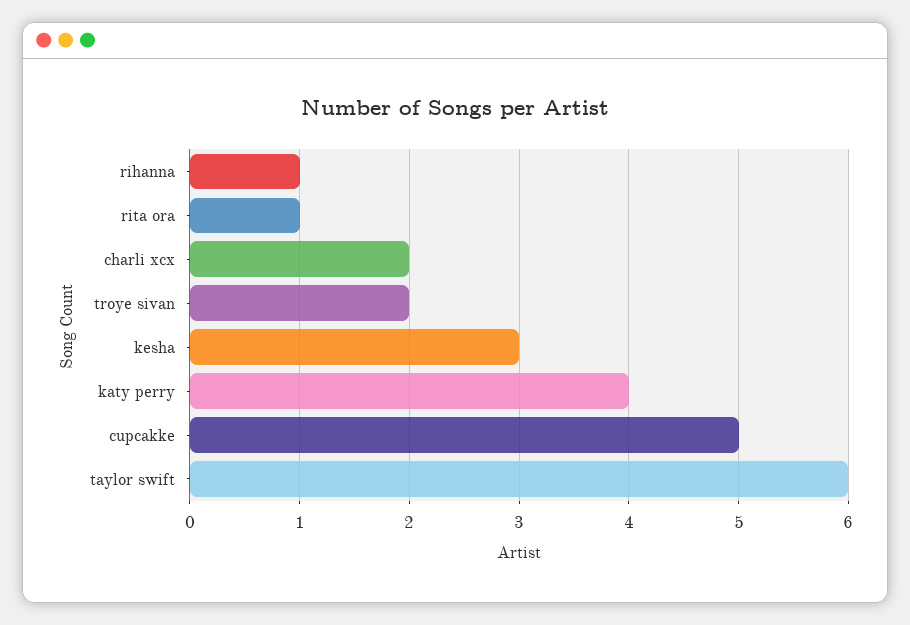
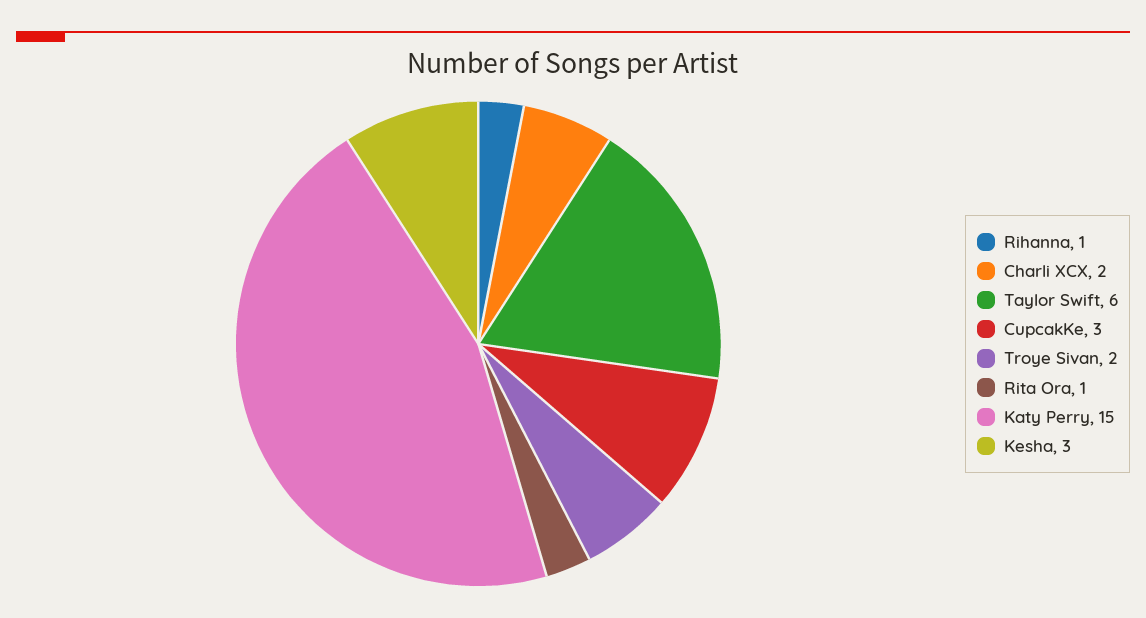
  {
    "rihanna": 1,
    "rita ora": 1,
    "charli xcx": 2,
    "troye sivan": 2,
    "kesha": 3,
-   "katy perry": 4,
+   "katy perry": 15,
-   "cupcakke": 5,
+   "cupcakke": 3,
    "taylor swift": 6
  }

